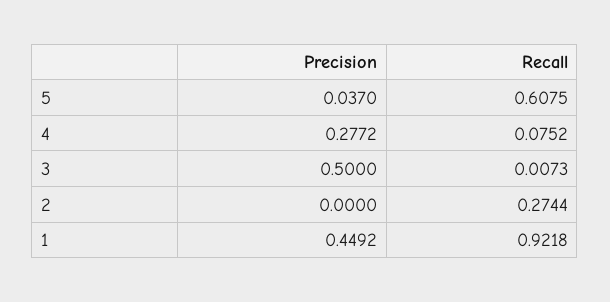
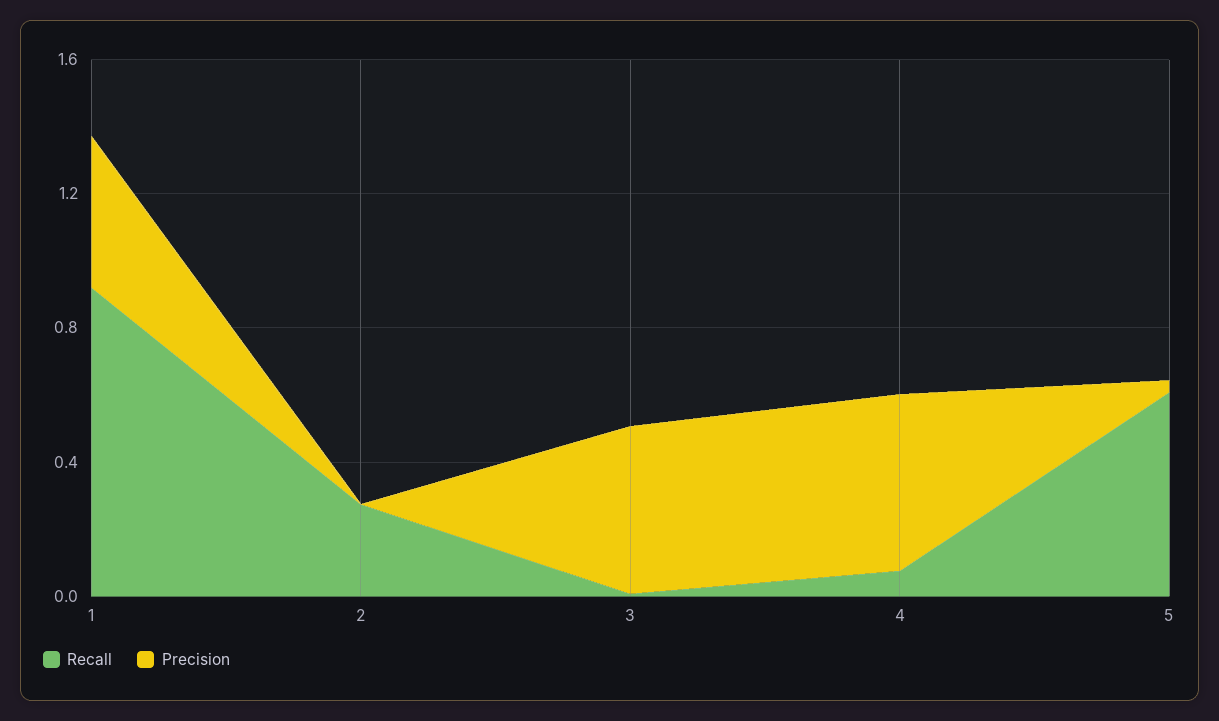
  {
    "Precision": {
      "5": 0.037,
-     "4": 0.2772,
+     "4": 0.5,
      "3": 0.5,
      "2": 0,
      "1": 0.4492
    },
    "Recall": {
      "5": 0.6075,
      "4": 0.0752,
      "3": 0.0073,
      "2": 0.2744,
      "1": 0.9218
    }
  }

